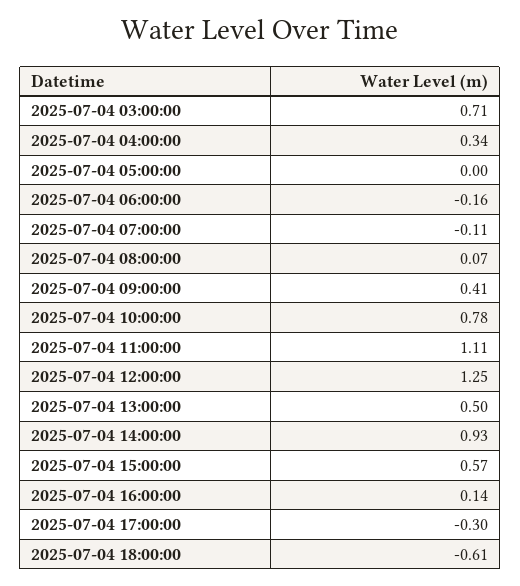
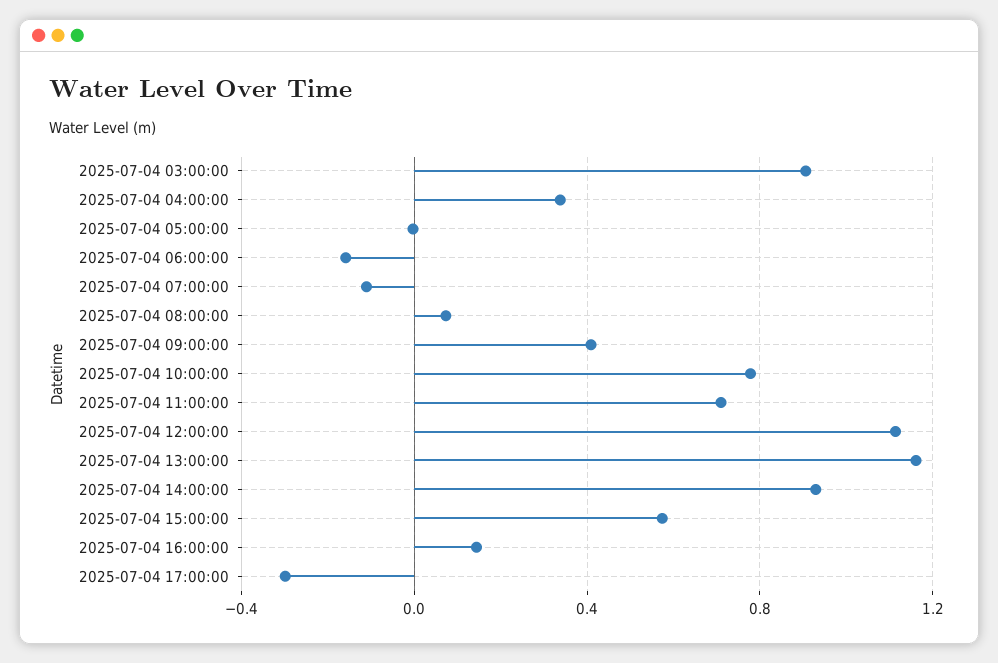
  {
-   "2025-07-04 03:00:00": 0.71,
+   "2025-07-04 03:00:00": 0.9,
    "2025-07-04 04:00:00": 0.34,
    "2025-07-04 05:00:00": 0,
    "2025-07-04 06:00:00": -0.16,
    "2025-07-04 07:00:00": -0.11,
    "2025-07-04 08:00:00": 0.07,
    "2025-07-04 09:00:00": 0.41,
    "2025-07-04 10:00:00": 0.78,
-   "2025-07-04 11:00:00": 1.11,
+   "2025-07-04 11:00:00": 0.7,
-   "2025-07-04 12:00:00": 1.25,
+   "2025-07-04 12:00:00": 1.1,
-   "2025-07-04 13:00:00": 0.5,
+   "2025-07-04 13:00:00": 1.15,
    "2025-07-04 14:00:00": 0.93,
    "2025-07-04 15:00:00": 0.57,
    "2025-07-04 16:00:00": 0.14,
-   "2025-07-04 17:00:00": -0.3,
+   "2025-07-04 17:00:00": -0.3
-   "2025-07-04 18:00:00": -0.61
  }

